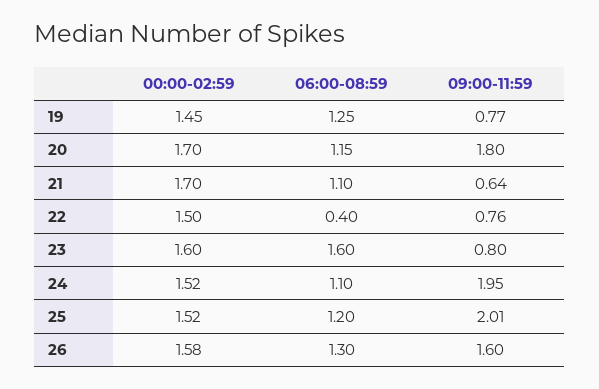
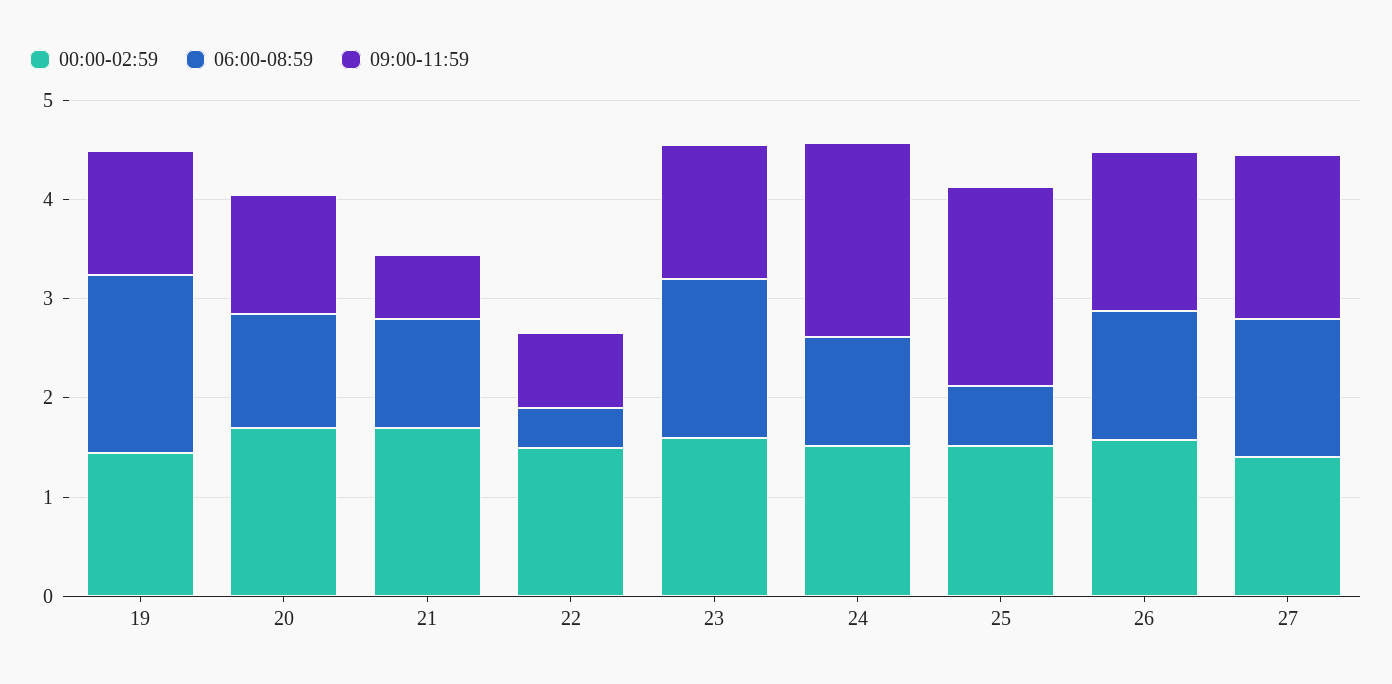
  {
    "00:00-02:59": {
      "19": 1.45,
      "20": 1.7,
      "21": 1.7,
      "22": 1.5,
      "23": 1.6,
      "24": 1.52,
      "25": 1.52,
-     "26": 1.58
+     "26": 1.58,
+     "27": 1.4
    },
    "06:00-08:59": {
-     "19": 1.25,
+     "19": 1.8,
      "20": 1.15,
      "21": 1.1,
      "22": 0.4,
      "23": 1.6,
      "24": 1.1,
-     "25": 1.2,
+     "25": 0.6,
-     "26": 1.3
+     "26": 1.3,
+     "27": 1.4
    },
    "09:00-11:59": {
-     "19": 0.77,
+     "19": 1.2,
-     "20": 1.8,
+     "20": 1.2,
      "21": 0.64,
      "22": 0.76,
-     "23": 0.8,
+     "23": 1.4,
      "24": 1.95,
      "25": 2.01,
-     "26": 1.6
+     "26": 1.6,
+     "27": 1.6
    }
  }

